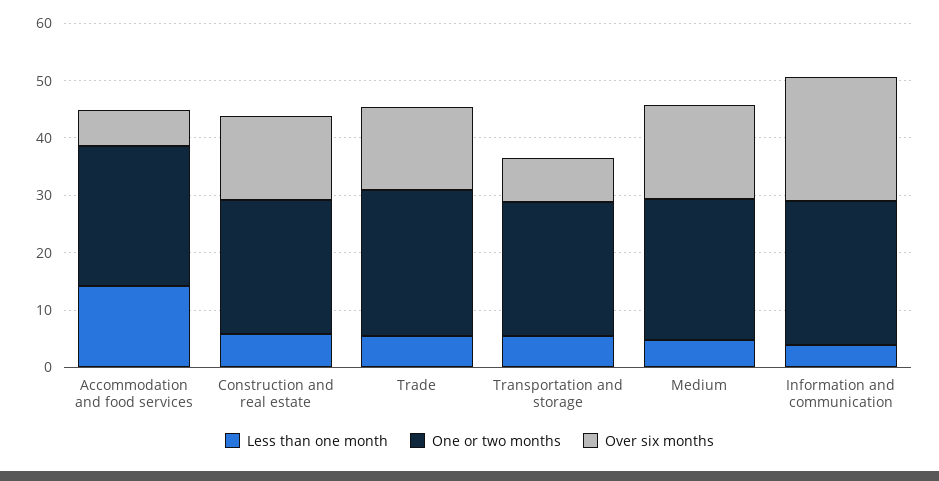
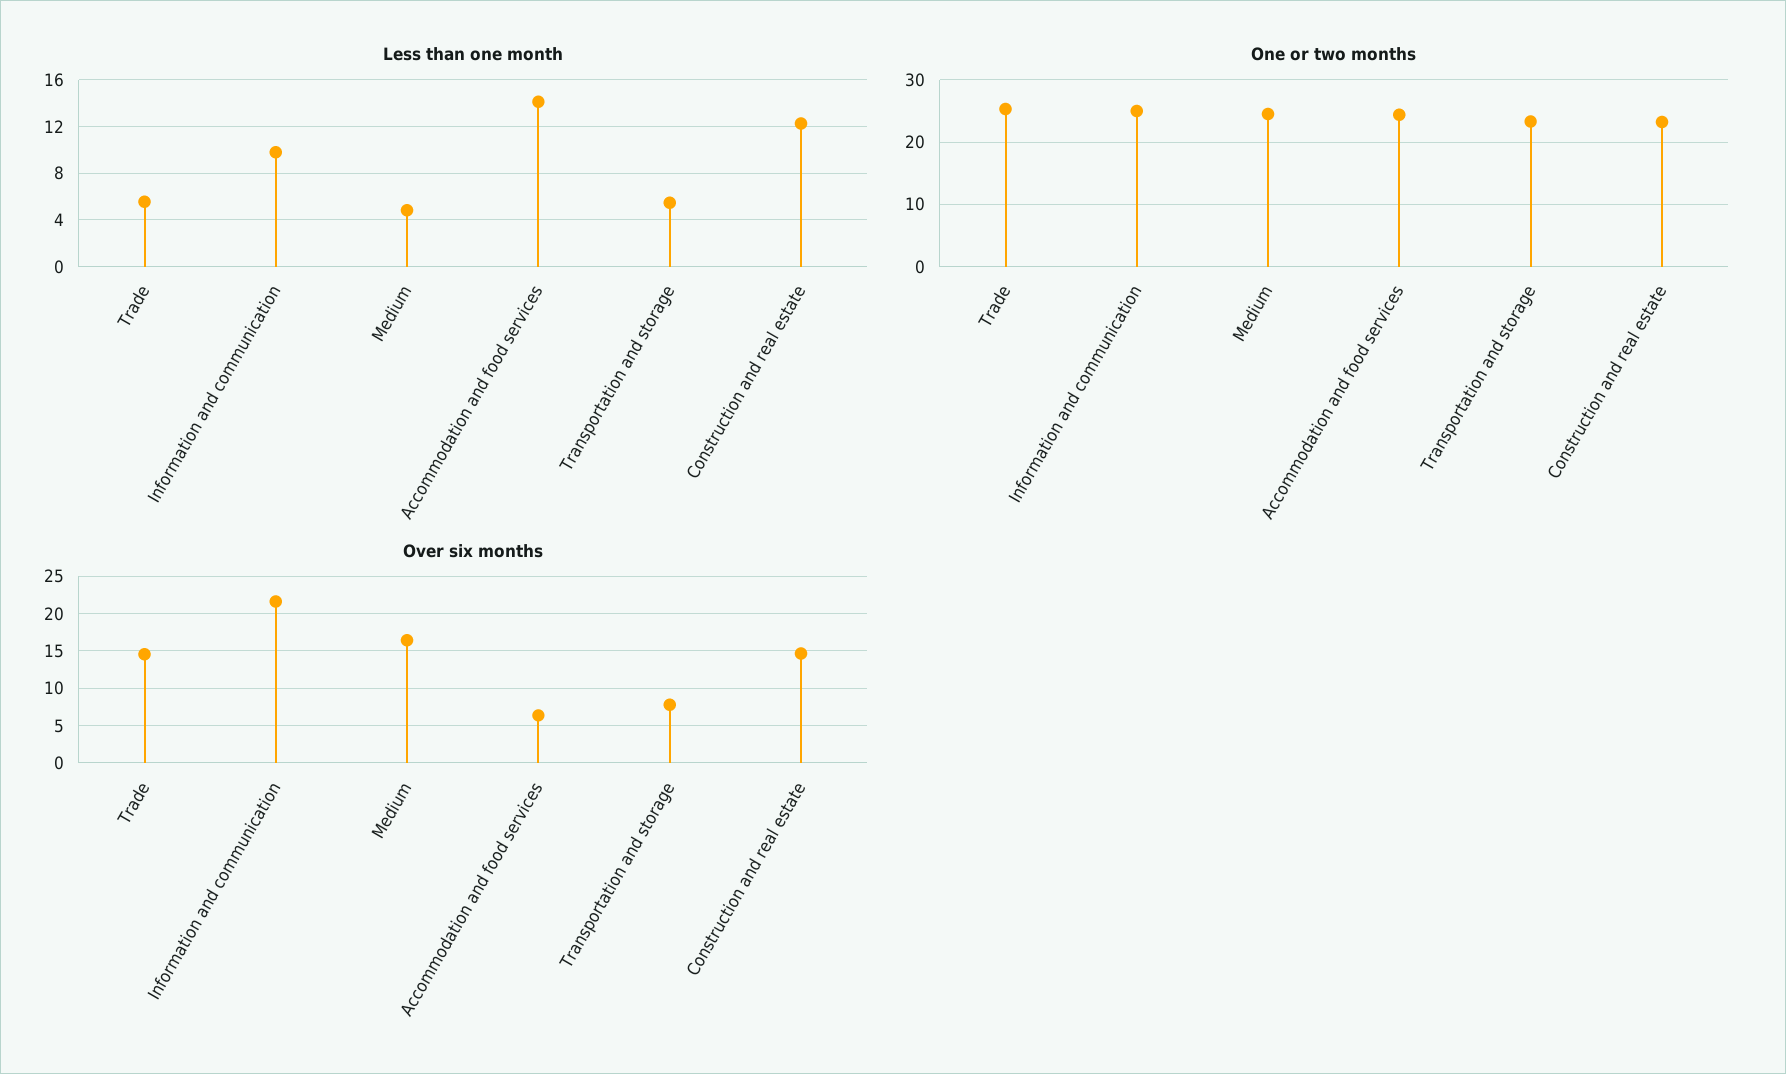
  {
    "Less than one month": {
      "Accommodation and food services": 14,
-     "Construction and real estate": 6,
+     "Construction and real estate": 12,
      "Trade": 6,
      "Transportation and storage": 5,
      "Medium": 5,
-     "Information and communication": 4
+     "Information and communication": 10
    },
    "One or two months": {
      "Accommodation and food services": 24,
      "Construction and real estate": 23,
      "Trade": 25,
      "Transportation and storage": 23,
      "Medium": 25,
      "Information and communication": 25
    },
    "Over six months": {
      "Accommodation and food services": 6,
      "Construction and real estate": 15,
      "Trade": 15,
      "Transportation and storage": 8,
      "Medium": 16,
      "Information and communication": 22
    }
  }

